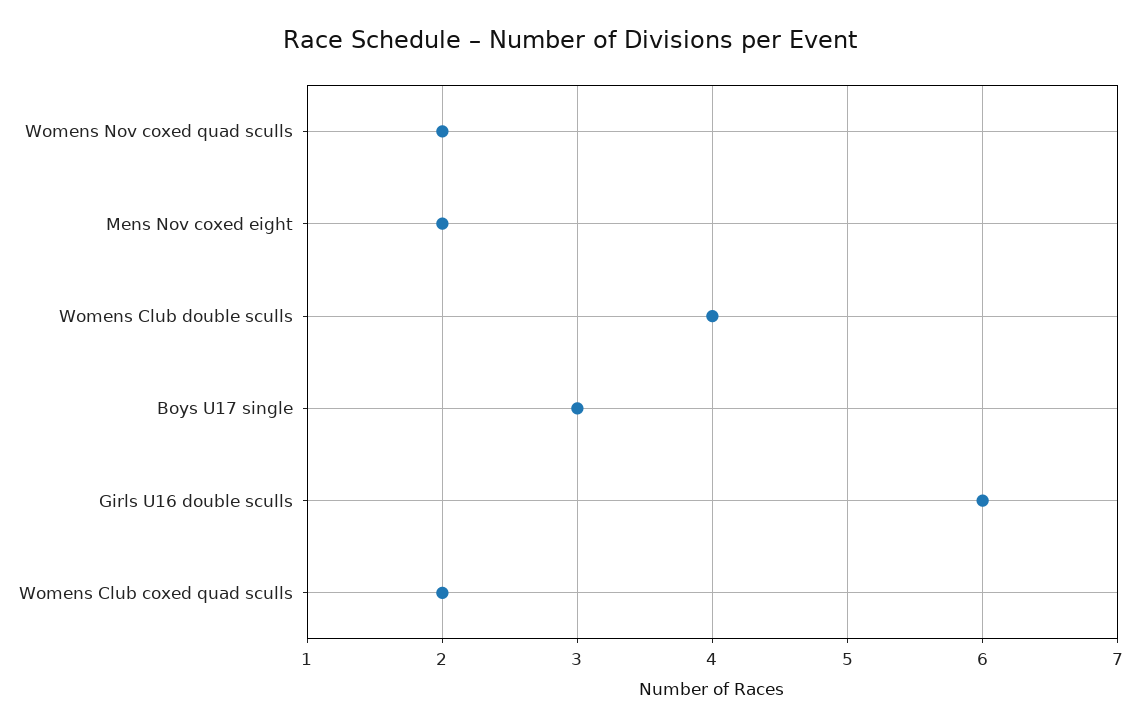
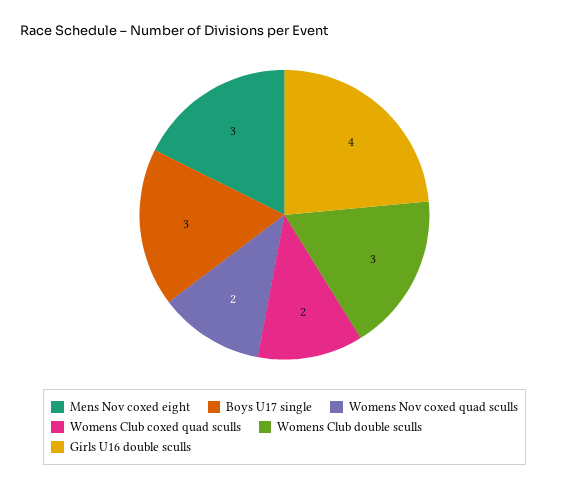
  {
    "Womens Nov coxed quad sculls": 2,
-   "Mens Nov coxed eight": 2,
+   "Mens Nov coxed eight": 3,
-   "Womens Club double sculls": 4,
+   "Womens Club double sculls": 3,
    "Boys U17 single": 3,
-   "Girls U16 double sculls": 6,
+   "Girls U16 double sculls": 4,
    "Womens Club coxed quad sculls": 2
  }

